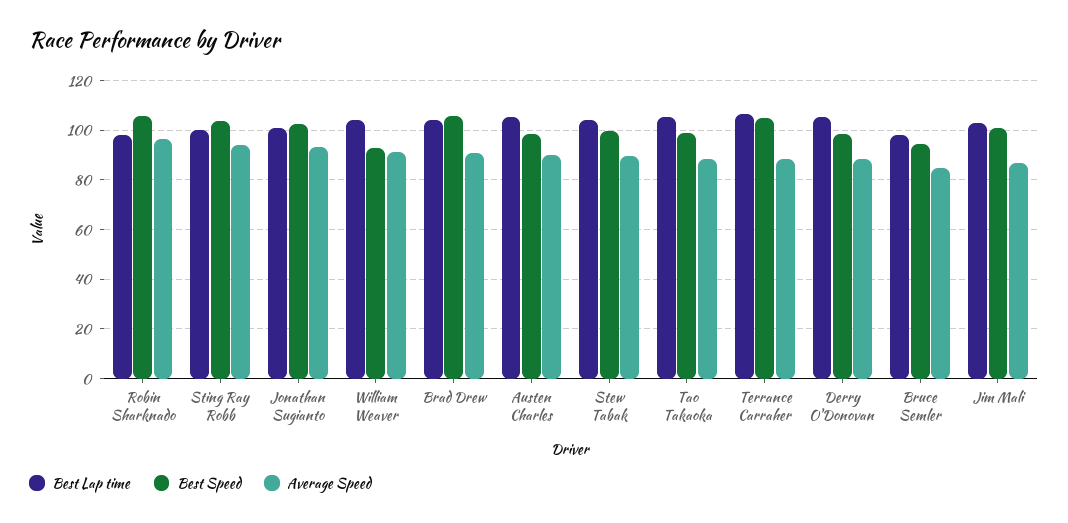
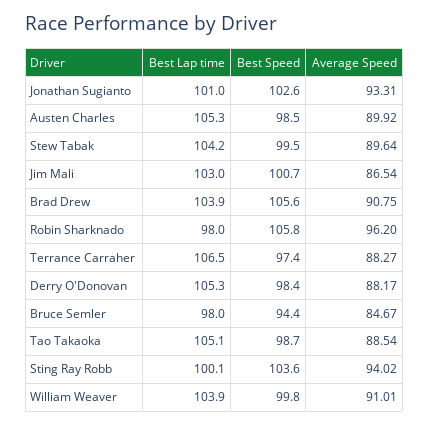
  {
    "Best Lap time": {
      "Robin Sharknado": 98,
      "Sting Ray Robb": 100.1,
      "Jonathan Sugianto": 101,
      "William Weaver": 103.9,
      "Brad Drew": 103.9,
      "Austen Charles": 105.3,
      "Stew Tabak": 104.2,
      "Tao Takaoka": 105.1,
      "Terrance Carraher": 106.5,
      "Derry O'Donovan": 105.3,
      "Bruce Semler": 98,
      "Jim Mali": 103
    },
    "Best Speed": {
      "Robin Sharknado": 105.8,
      "Sting Ray Robb": 103.6,
      "Jonathan Sugianto": 102.6,
-     "William Weaver": 92.5,
+     "William Weaver": 99.8,
      "Brad Drew": 105.6,
      "Austen Charles": 98.5,
      "Stew Tabak": 99.5,
      "Tao Takaoka": 98.7,
-     "Terrance Carraher": 105,
+     "Terrance Carraher": 97.4,
      "Derry O'Donovan": 98.4,
      "Bruce Semler": 94.4,
      "Jim Mali": 100.7
    },
    "Average Speed": {
      "Robin Sharknado": 96.2,
      "Sting Ray Robb": 94.02,
      "Jonathan Sugianto": 93.31,
      "William Weaver": 91.01,
      "Brad Drew": 90.75,
      "Austen Charles": 89.92,
      "Stew Tabak": 89.64,
      "Tao Takaoka": 88.54,
      "Terrance Carraher": 88.27,
      "Derry O'Donovan": 88.17,
      "Bruce Semler": 84.67,
      "Jim Mali": 86.54
    }
  }

